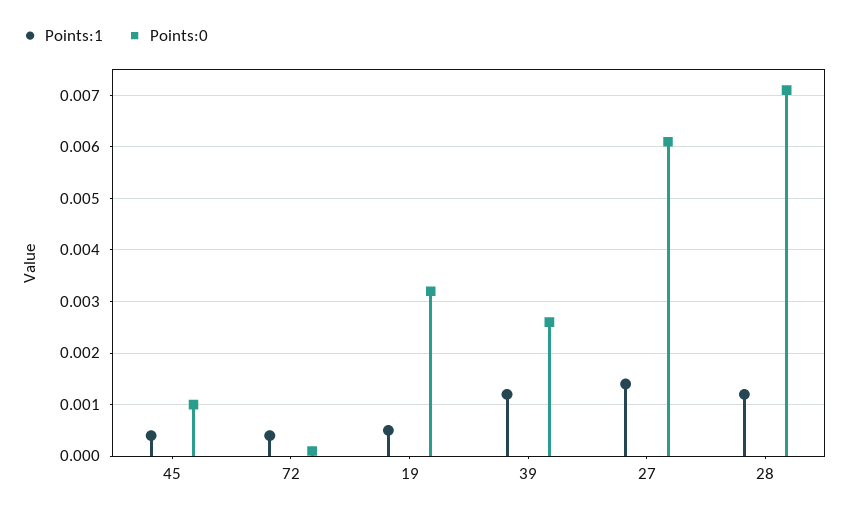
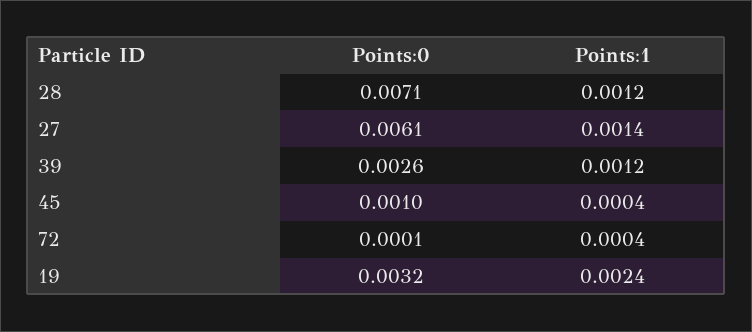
  {
    "Points:1": {
      "45": 0.0004,
      "72": 0.0004,
-     "19": 0.0005,
+     "19": 0.0024,
      "39": 0.0012,
      "27": 0.0014,
      "28": 0.0012
    },
    "Points:0": {
      "45": 0.001,
      "72": 0.0001,
      "19": 0.0032,
      "39": 0.0026,
      "27": 0.0061,
      "28": 0.0071
    }
  }

